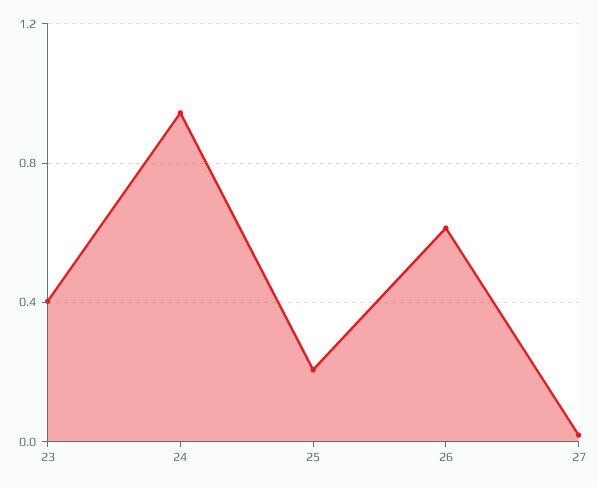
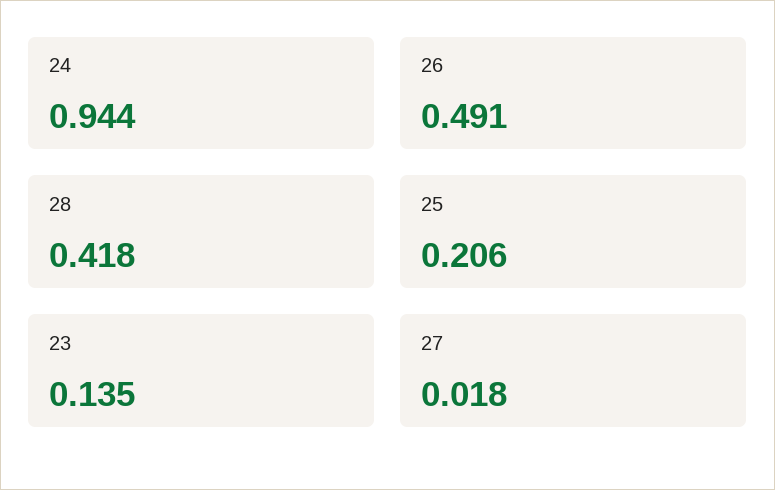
  {
-   "23": 0.4,
+   "23": 0.135,
    "24": 0.944,
    "25": 0.206,
-   "26": 0.6,
+   "26": 0.491,
-   "27": 0.018
+   "27": 0.018,
+   "28": 0.418
  }

